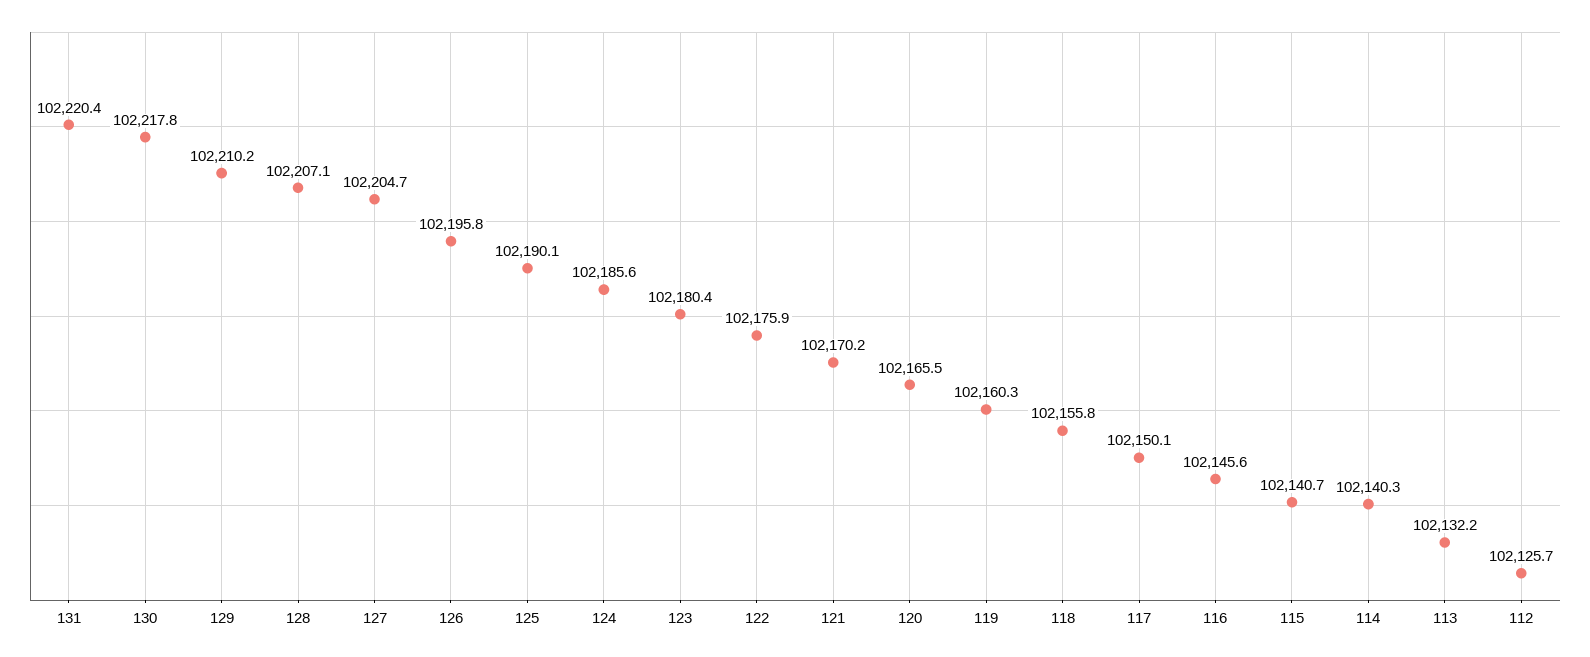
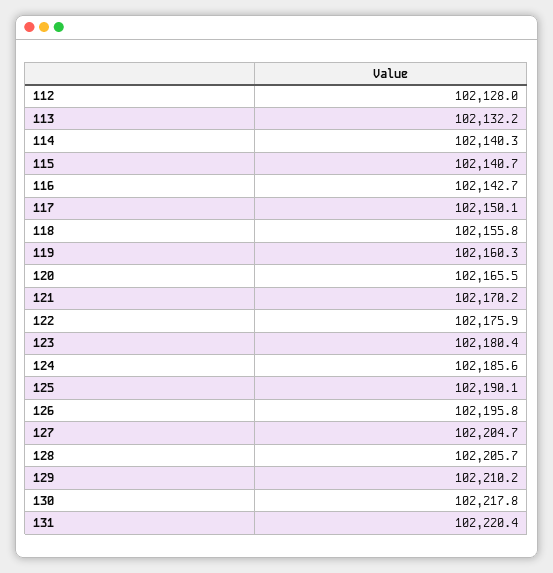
  {
    "131": 102220.4,
    "130": 102217.8,
    "129": 102210.2,
-   "128": 102207.1,
+   "128": 102205.7,
    "127": 102204.7,
    "126": 102195.8,
    "125": 102190.1,
    "124": 102185.6,
    "123": 102180.4,
    "122": 102175.9,
    "121": 102170.2,
    "120": 102165.5,
    "119": 102160.3,
    "118": 102155.8,
    "117": 102150.1,
-   "116": 102145.6,
+   "116": 102142.7,
    "115": 102140.7,
    "114": 102140.3,
    "113": 102132.2,
-   "112": 102125.7
+   "112": 102128
  }

